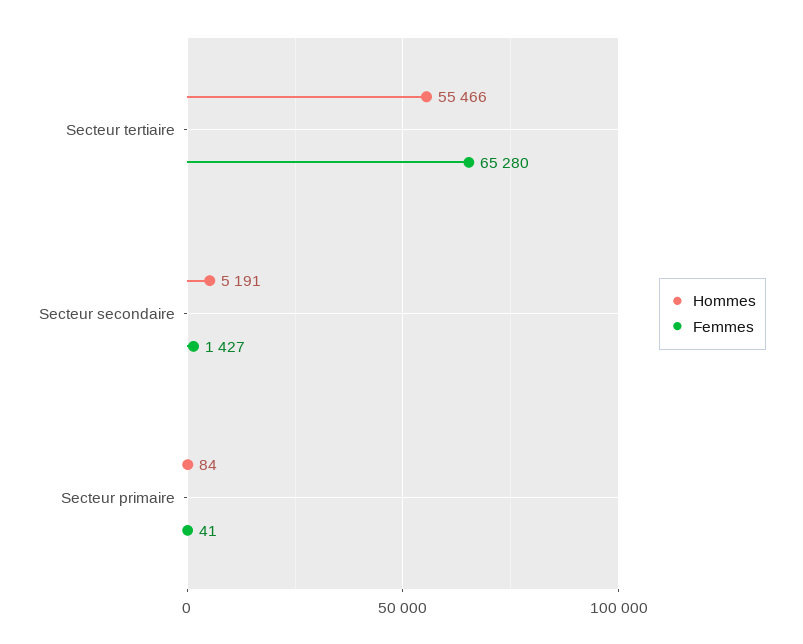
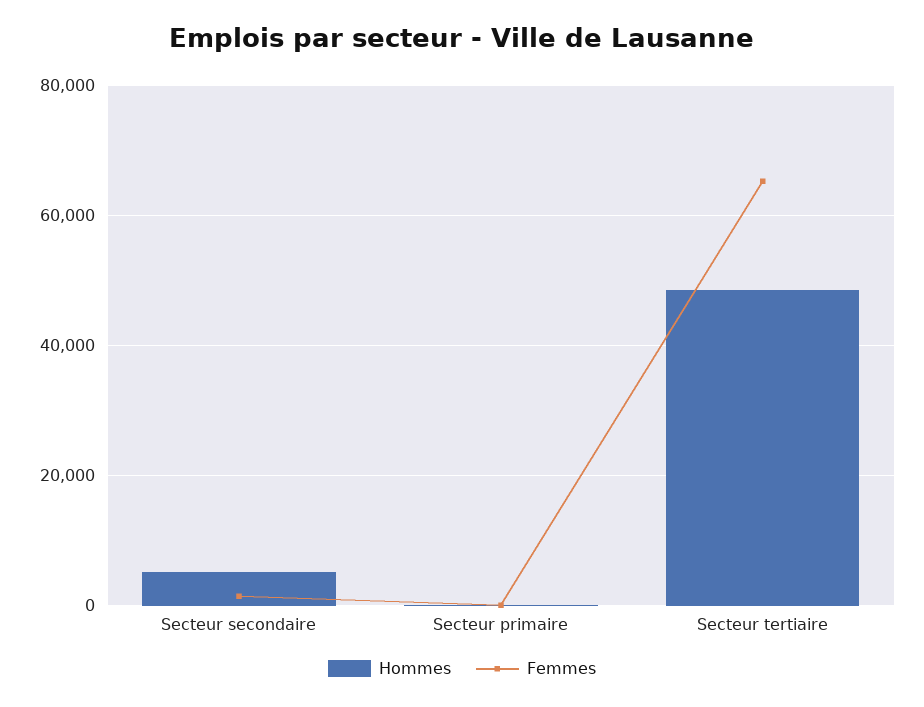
  {
    "Hommes": {
-     "Secteur tertiaire": 55466,
+     "Secteur tertiaire": 48000,
      "Secteur secondaire": 5191,
      "Secteur primaire": 84
    },
    "Femmes": {
      "Secteur tertiaire": 65280,
      "Secteur secondaire": 1427,
      "Secteur primaire": 41
    }
  }

